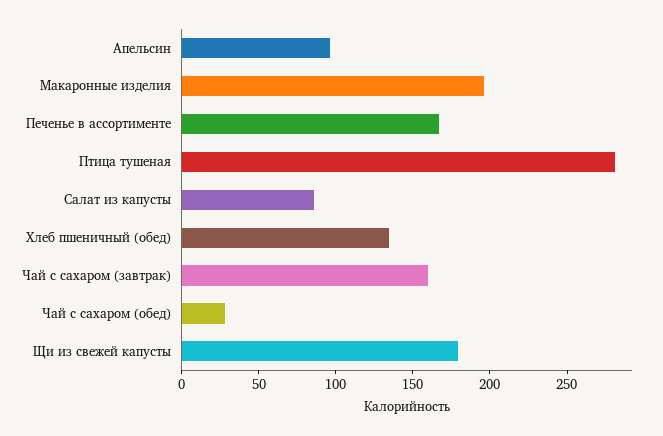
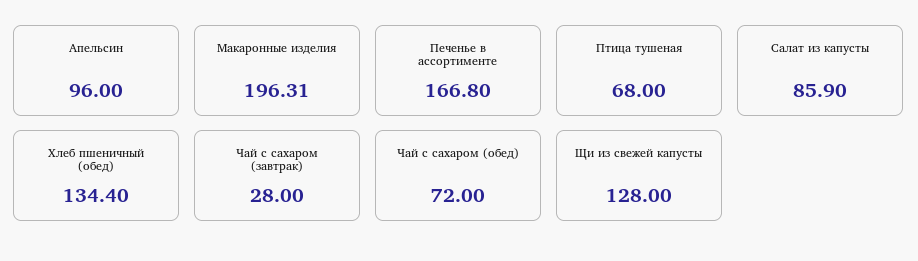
  {
    "Апельсин": 96,
    "Макаронные изделия": 196.31,
    "Печенье в ассортименте": 166.8,
-   "Птица тушеная": 280,
+   "Птица тушеная": 68,
    "Салат из капусты": 85.9,
    "Хлеб пшеничный (обед)": 134.4,
-   "Чай с сахаром (завтрак)": 160,
+   "Чай с сахаром (завтрак)": 28,
-   "Чай с сахаром (обед)": 30,
+   "Чай с сахаром (обед)": 72,
-   "Щи из свежей капусты": 180
+   "Щи из свежей капусты": 128
  }

